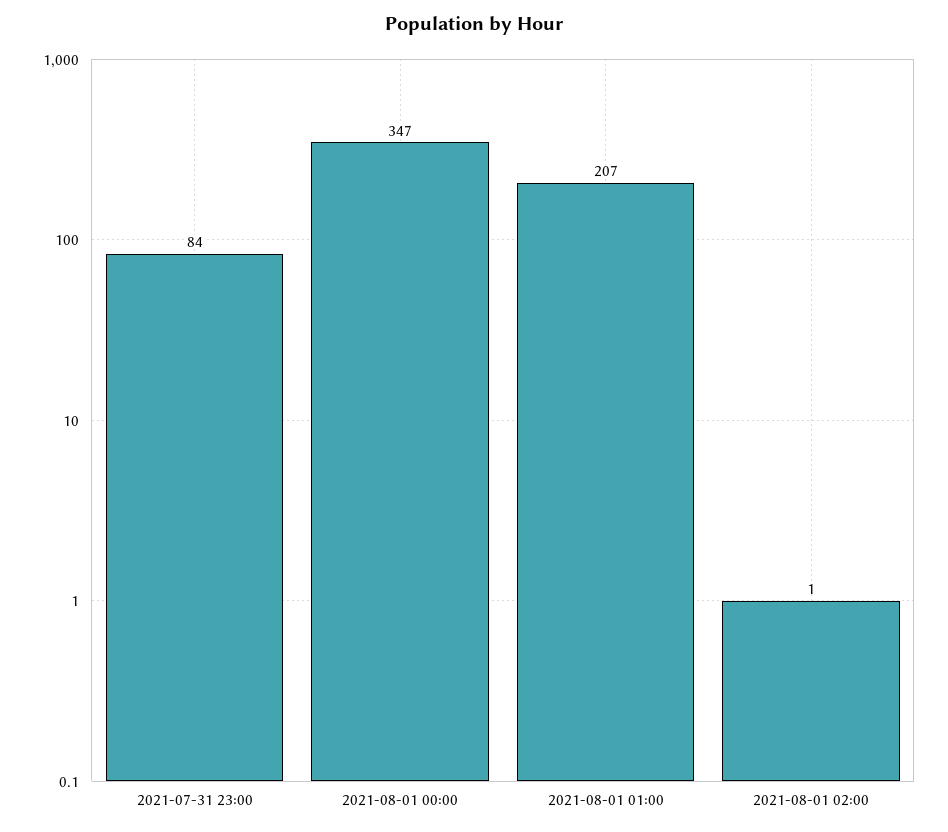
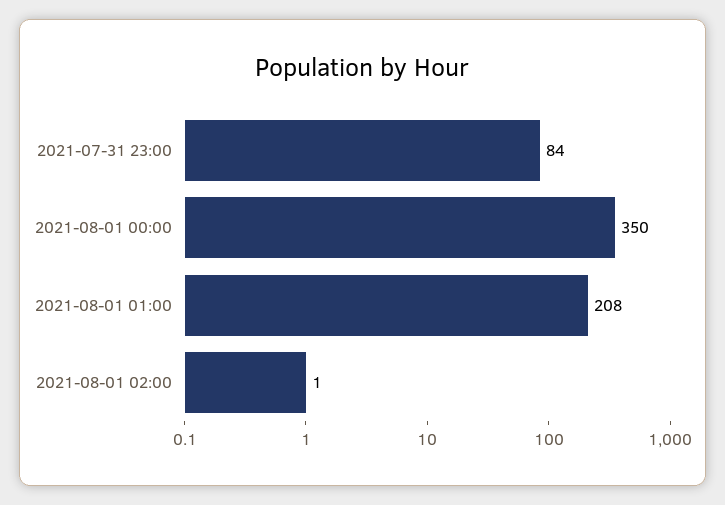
  {
    "2021-07-31 23:00": 84,
-   "2021-08-01 00:00": 347,
+   "2021-08-01 00:00": 350,
-   "2021-08-01 01:00": 207,
+   "2021-08-01 01:00": 208,
    "2021-08-01 02:00": 1
  }

